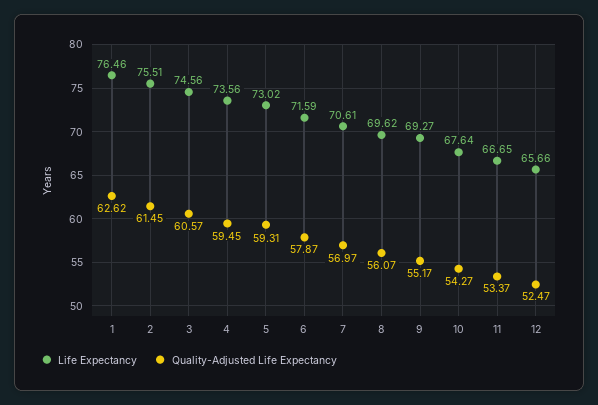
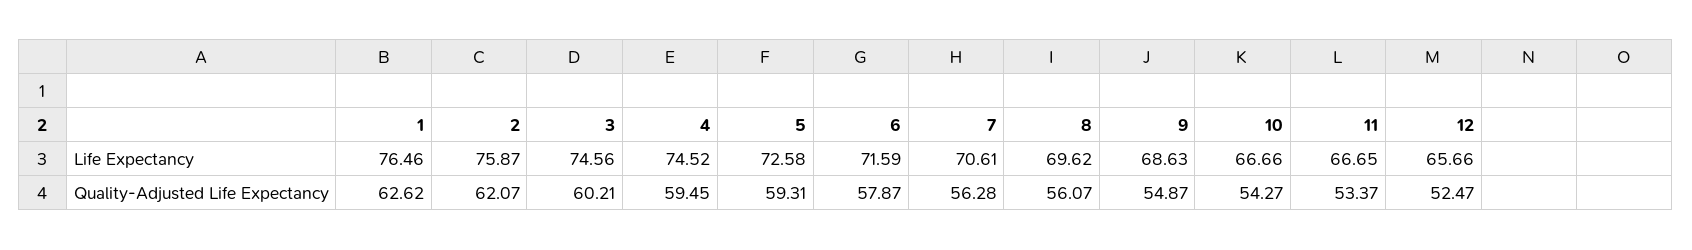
  {
    "Life Expectancy": {
      "1": 76.46,
-     "2": 75.51,
+     "2": 75.87,
      "3": 74.56,
-     "4": 73.56,
+     "4": 74.52,
-     "5": 73.02,
+     "5": 72.58,
      "6": 71.59,
      "7": 70.61,
      "8": 69.62,
-     "9": 69.27,
+     "9": 68.63,
-     "10": 67.64,
+     "10": 66.66,
      "11": 66.65,
      "12": 65.66
    },
    "Quality-Adjusted Life Expectancy": {
      "1": 62.62,
-     "2": 61.45,
+     "2": 62.07,
-     "3": 60.57,
+     "3": 60.21,
      "4": 59.45,
      "5": 59.31,
      "6": 57.87,
-     "7": 56.97,
+     "7": 56.28,
      "8": 56.07,
-     "9": 55.17,
+     "9": 54.87,
      "10": 54.27,
      "11": 53.37,
      "12": 52.47
    }
  }

